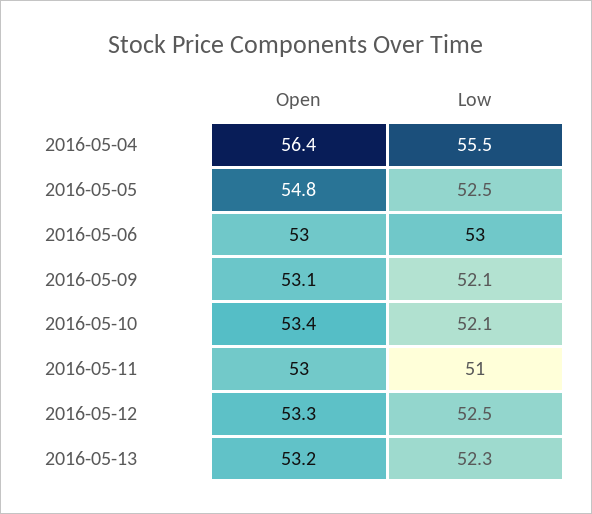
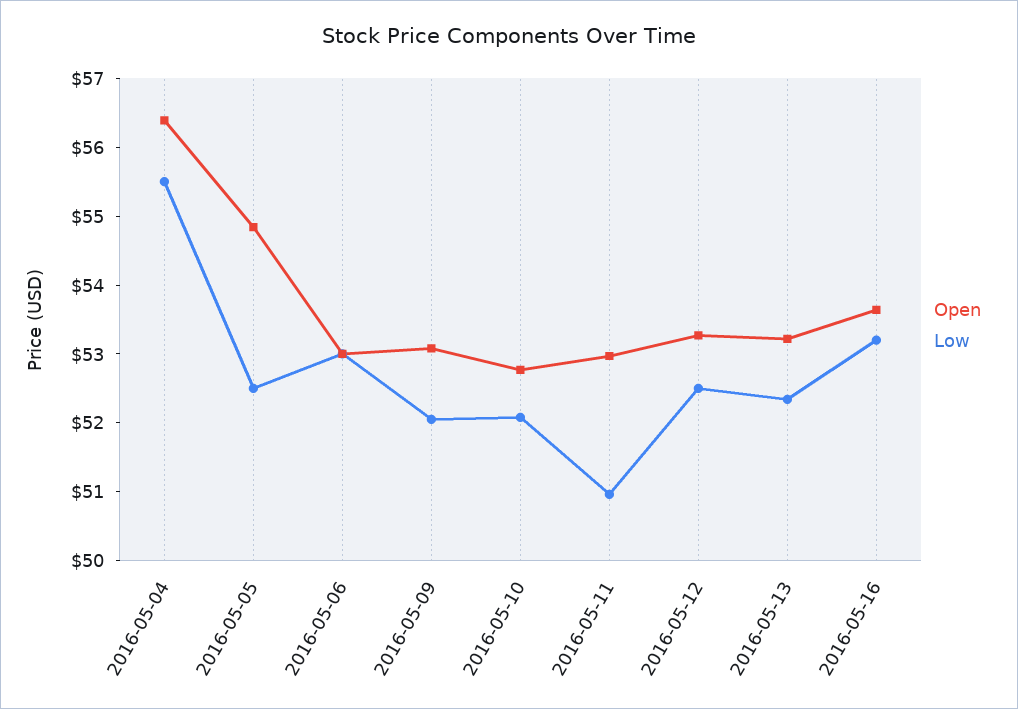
  {
    "Open": {
      "2016-05-04": 56.4,
      "2016-05-05": 54.8,
      "2016-05-06": 53,
      "2016-05-09": 53.1,
-     "2016-05-10": 53.4,
+     "2016-05-10": 52.8,
      "2016-05-11": 53,
      "2016-05-12": 53.3,
-     "2016-05-13": 53.2
+     "2016-05-13": 53.2,
+     "2016-05-16": 53.6
    },
    "Low": {
      "2016-05-04": 55.5,
      "2016-05-05": 52.5,
      "2016-05-06": 53,
      "2016-05-09": 52.1,
      "2016-05-10": 52.1,
      "2016-05-11": 51,
      "2016-05-12": 52.5,
-     "2016-05-13": 52.3
+     "2016-05-13": 52.3,
+     "2016-05-16": 53.2
    }
  }

